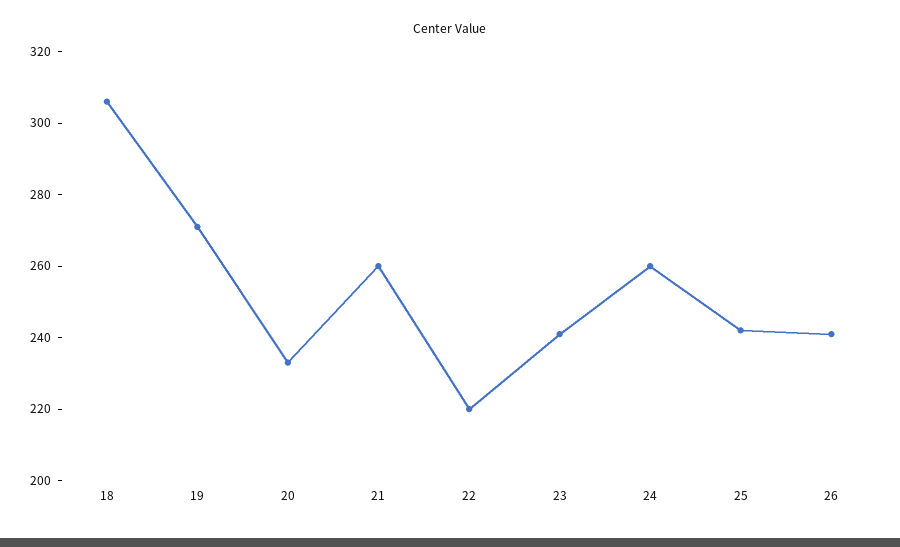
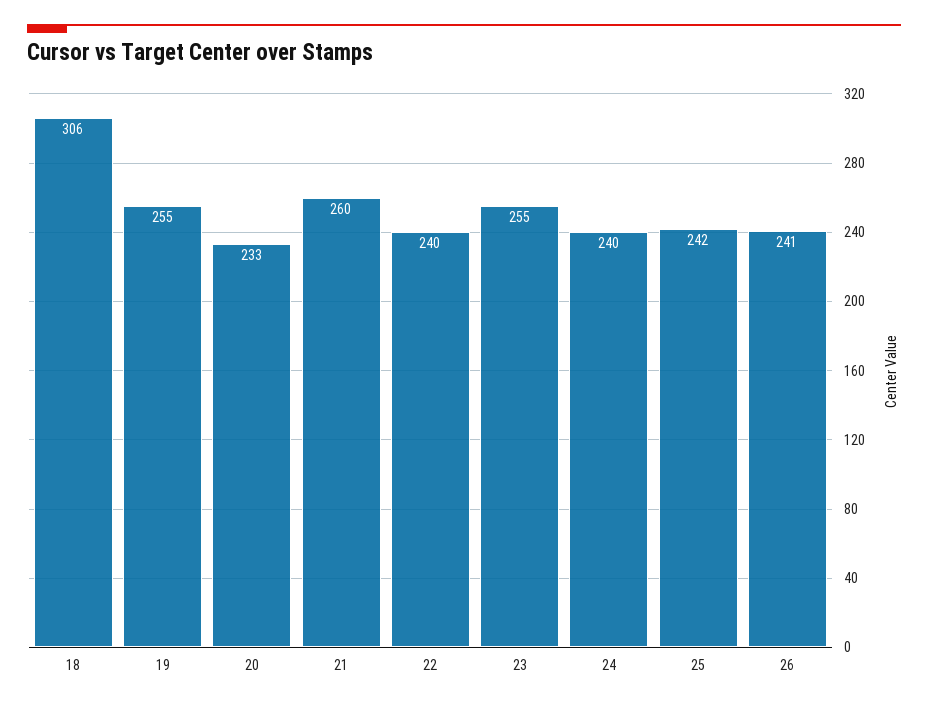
  {
    "18": 306,
-   "19": 270,
+   "19": 255,
    "20": 233,
    "21": 260,
-   "22": 220,
+   "22": 240,
-   "23": 240,
+   "23": 255,
-   "24": 260,
+   "24": 240,
    "25": 242,
    "26": 241
  }

